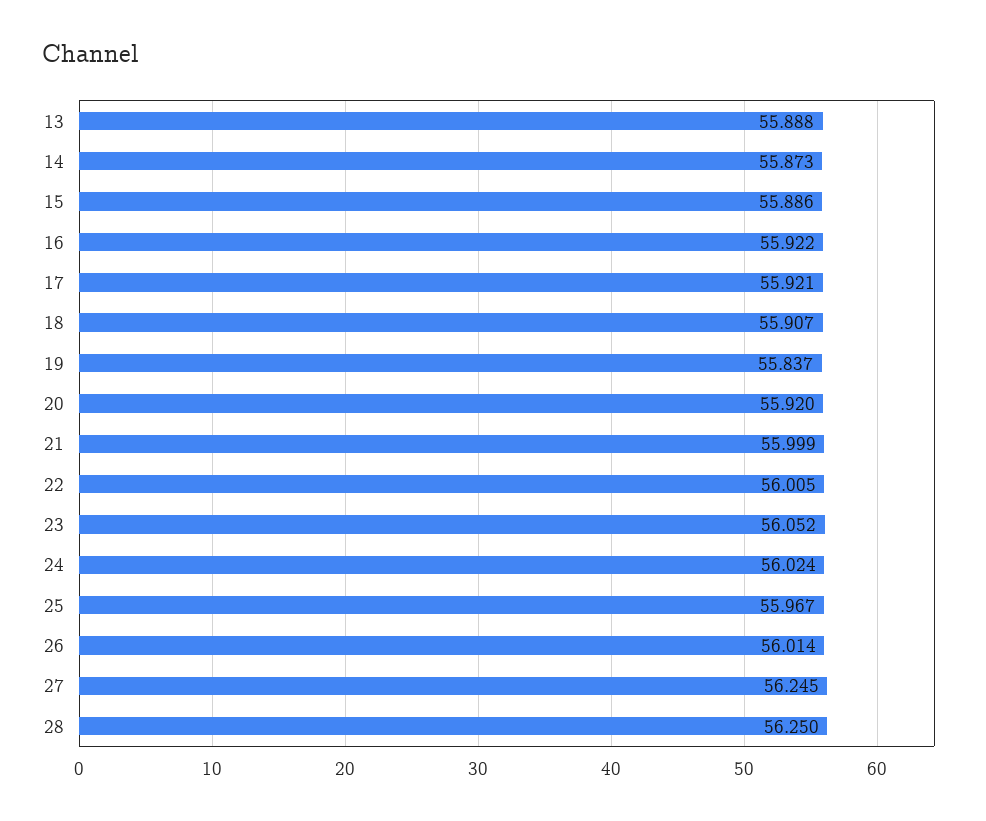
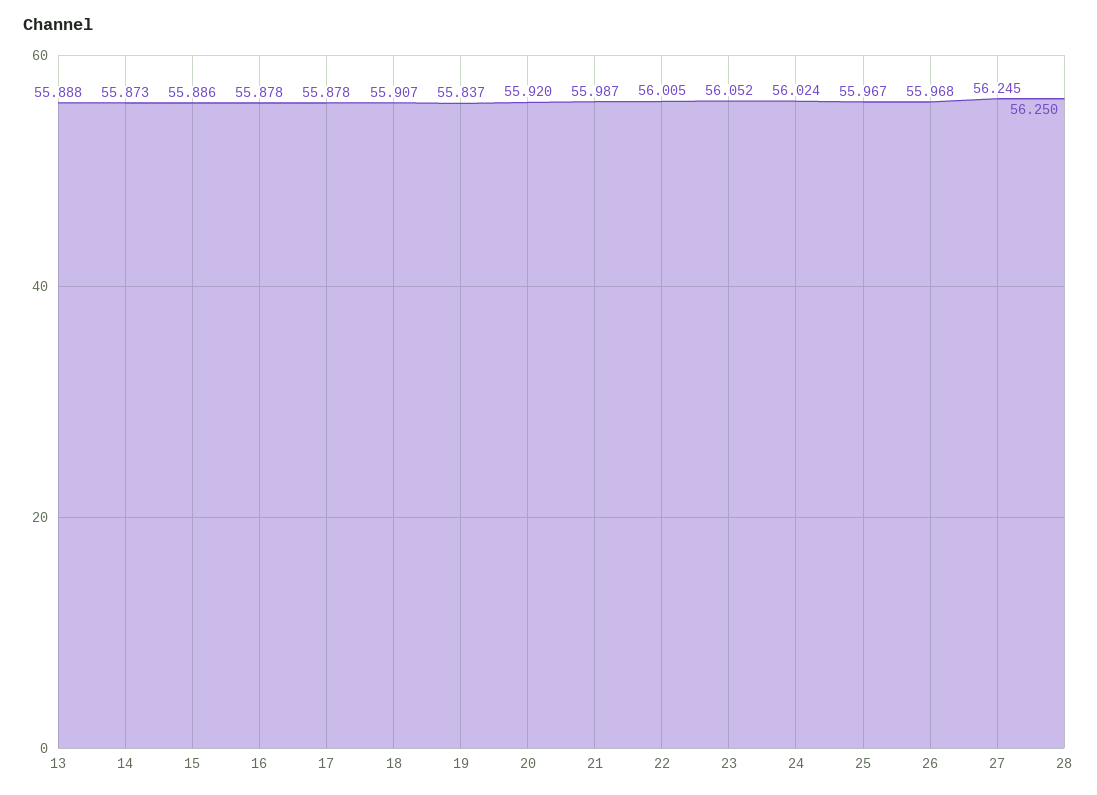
  {
    "13": 55.888,
    "14": 55.873,
    "15": 55.886,
-   "16": 55.922,
+   "16": 55.878,
-   "17": 55.921,
+   "17": 55.878,
    "18": 55.907,
    "19": 55.837,
    "20": 55.92,
-   "21": 55.999,
+   "21": 55.987,
    "22": 56.005,
    "23": 56.052,
    "24": 56.024,
    "25": 55.967,
-   "26": 56.014,
+   "26": 55.968,
    "27": 56.245,
    "28": 56.25
  }

